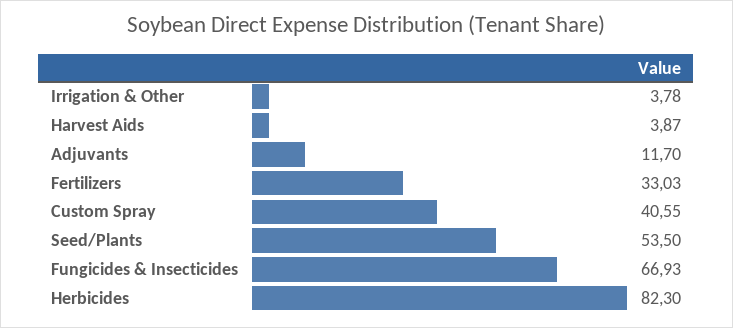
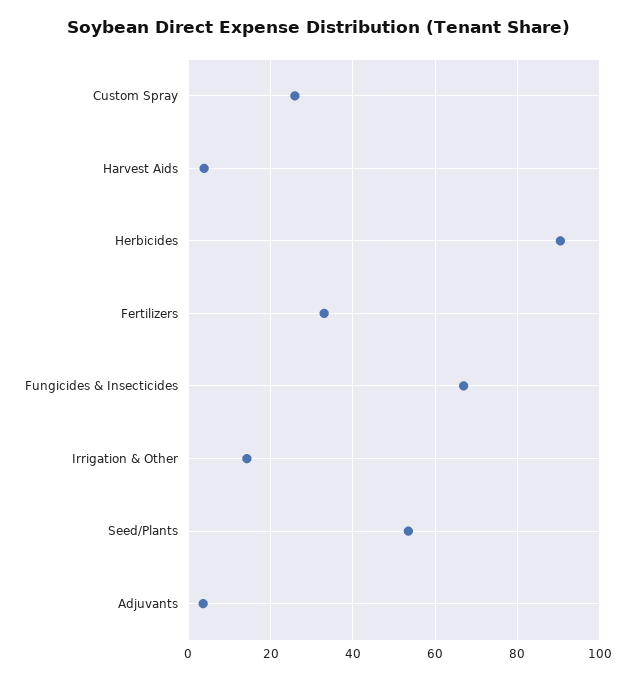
  {
-   "Irrigation & Other": 3.78,
+   "Irrigation & Other": 14,
    "Harvest Aids": 3.87,
-   "Adjuvants": 11.7,
+   "Adjuvants": 4,
    "Fertilizers": 33.03,
-   "Custom Spray": 40.55,
+   "Custom Spray": 26,
    "Seed/Plants": 53.5,
    "Fungicides & Insecticides": 66.93,
-   "Herbicides": 82.3
+   "Herbicides": 90
  }

